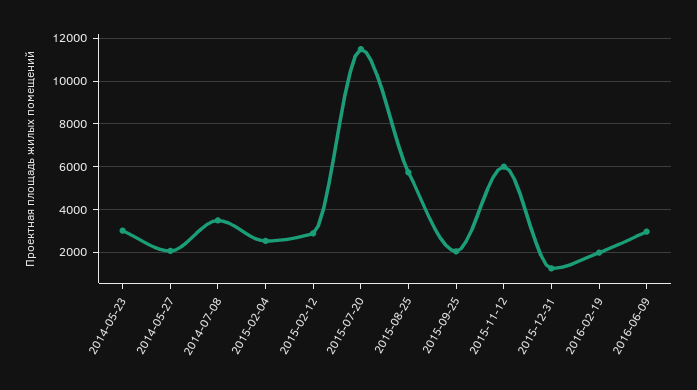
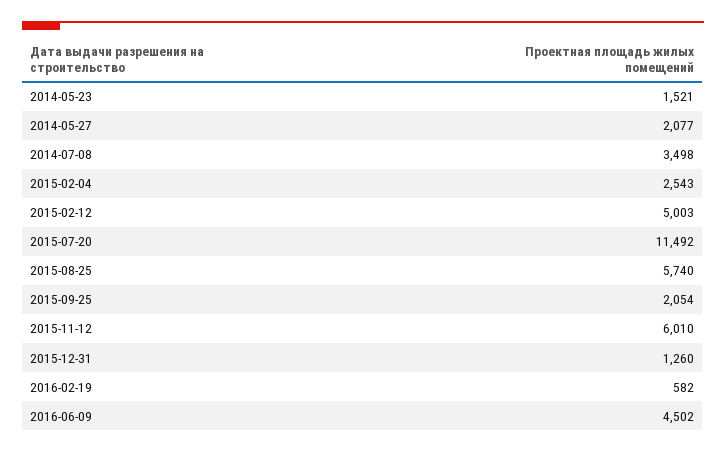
  {
-   "2014-05-23": 3000,
+   "2014-05-23": 1521,
    "2014-05-27": 2077,
    "2014-07-08": 3498,
    "2015-02-04": 2543,
-   "2015-02-12": 3000,
+   "2015-02-12": 5003,
    "2015-07-20": 11492,
    "2015-08-25": 5740,
    "2015-09-25": 2054,
    "2015-11-12": 6010,
    "2015-12-31": 1260,
-   "2016-02-19": 2000,
+   "2016-02-19": 582,
-   "2016-06-09": 3000
+   "2016-06-09": 4502
  }

